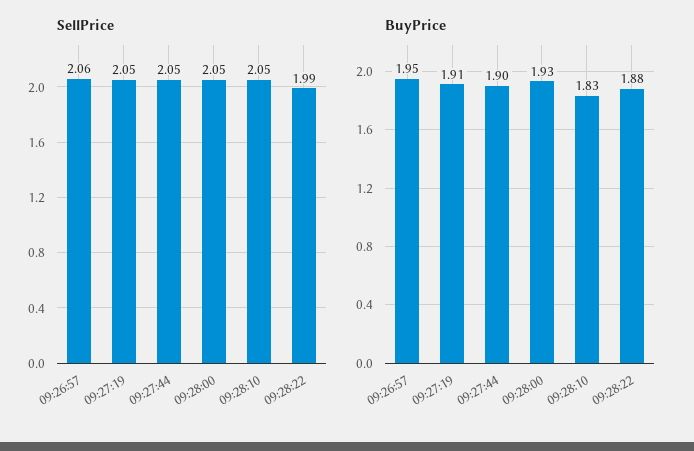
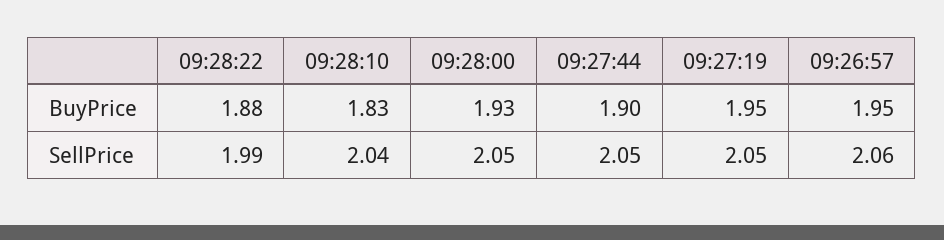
  {
    "SellPrice": {
      "09:26:57": 2.06,
      "09:27:19": 2.05,
      "09:27:44": 2.05,
      "09:28:00": 2.05,
-     "09:28:10": 2.05,
+     "09:28:10": 2.04,
      "09:28:22": 1.99
    },
    "BuyPrice": {
      "09:26:57": 1.95,
-     "09:27:19": 1.91,
+     "09:27:19": 1.95,
      "09:27:44": 1.9,
      "09:28:00": 1.93,
      "09:28:10": 1.83,
      "09:28:22": 1.88
    }
  }

